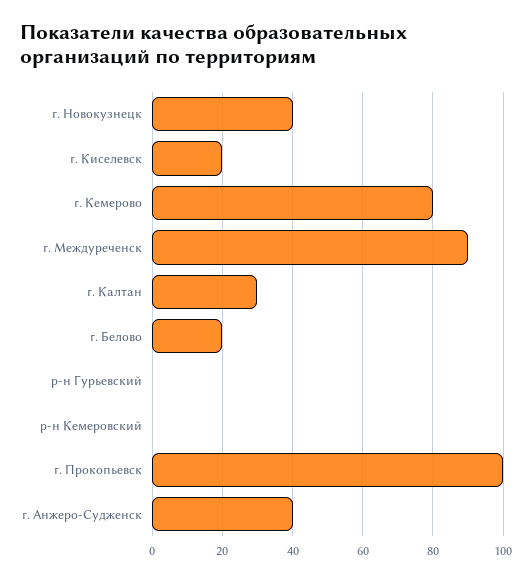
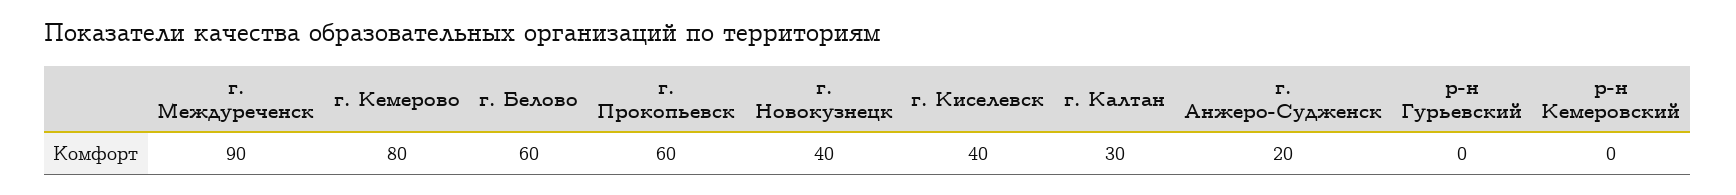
  {
    "г. Новокузнецк": 40,
-   "г. Киселевск": 20,
+   "г. Киселевск": 40,
    "г. Кемерово": 80,
    "г. Междуреченск": 90,
    "г. Калтан": 30,
-   "г. Белово": 20,
+   "г. Белово": 60,
    "р-н Гурьевский": 0,
    "р-н Кемеровский": 0,
-   "г. Прокопьевск": 100,
+   "г. Прокопьевск": 60,
-   "г. Анжеро-Судженск": 40
+   "г. Анжеро-Судженск": 20
  }

